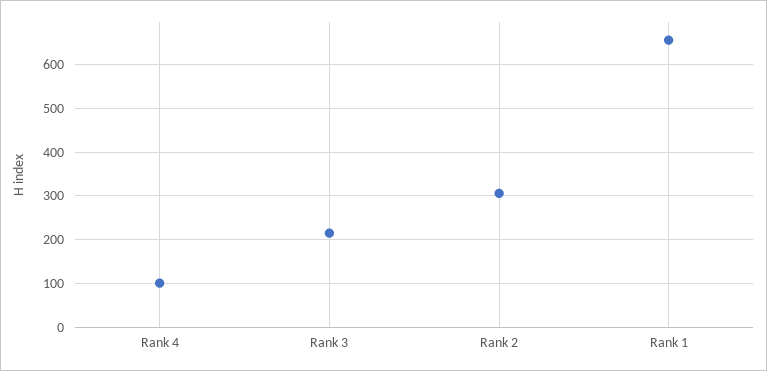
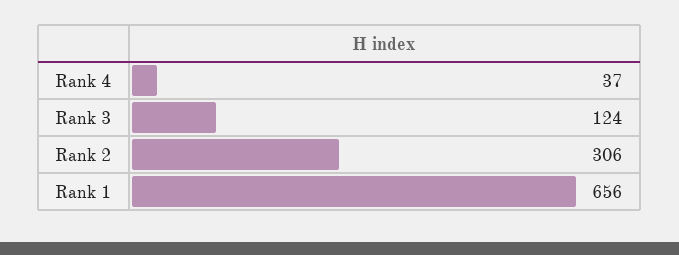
  {
-   "Rank 4": 100,
+   "Rank 4": 37,
-   "Rank 3": 220,
+   "Rank 3": 124,
    "Rank 2": 306,
    "Rank 1": 656
  }

